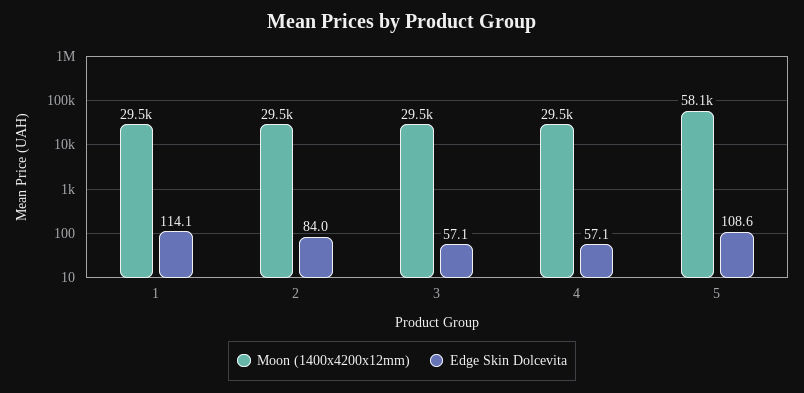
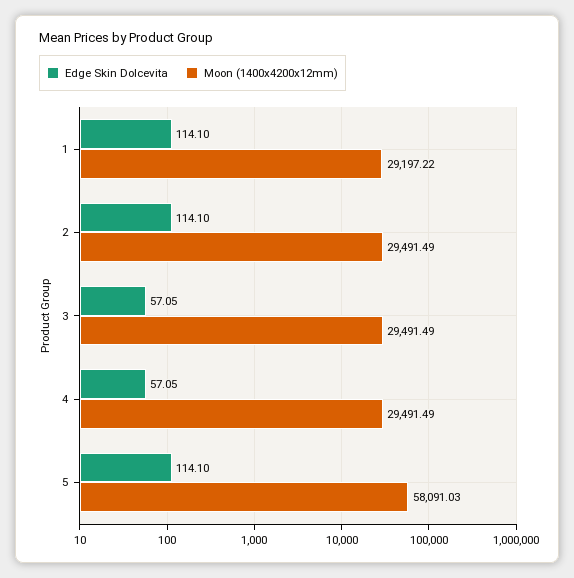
  {
    "Moon (1400x4200x12mm)": {
-     "1": 29500,
+     "1": 29197.22,
      "2": 29491.49,
      "3": 29491.49,
      "4": 29491.49,
      "5": 58091.03
    },
    "Edge Skin Dolcevita": {
      "1": 114.1,
-     "2": 84,
+     "2": 114.1,
      "3": 57.05,
      "4": 57.05,
-     "5": 108.6
+     "5": 114.1
    }
  }

